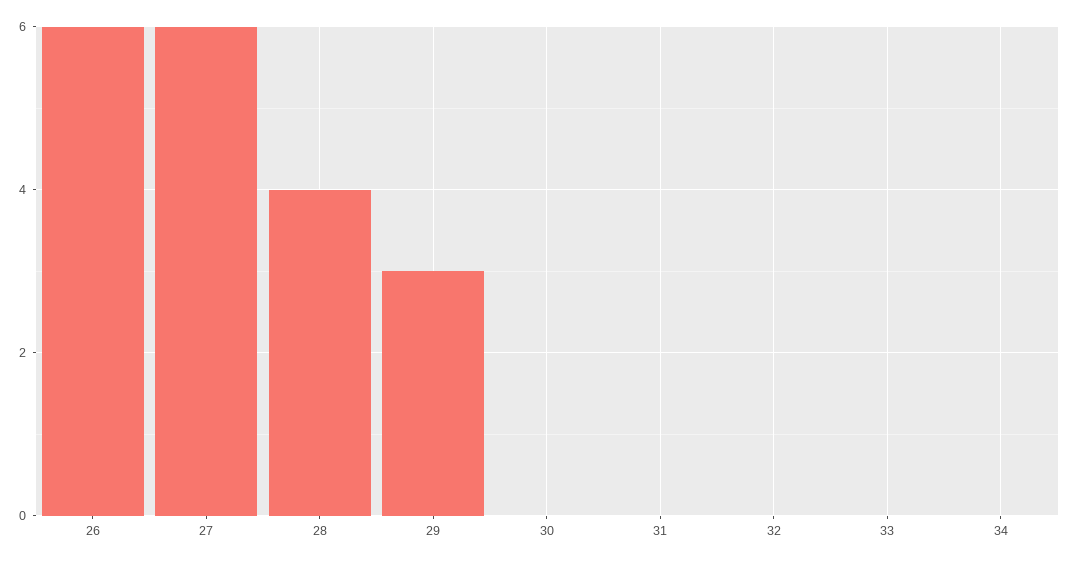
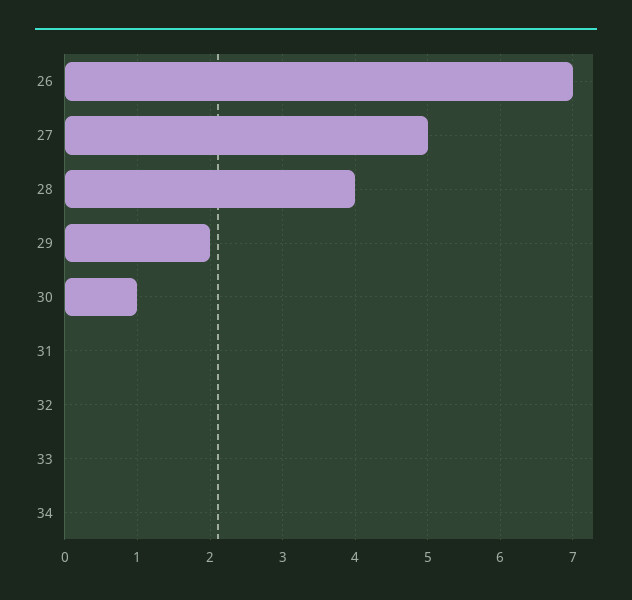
  {
-   "26": 6,
+   "26": 7,
-   "27": 6,
+   "27": 5,
    "28": 4,
-   "29": 3,
+   "29": 2,
-   "30": 0,
+   "30": 1,
    "31": 0,
    "32": 0,
    "33": 0,
    "34": 0
  }

